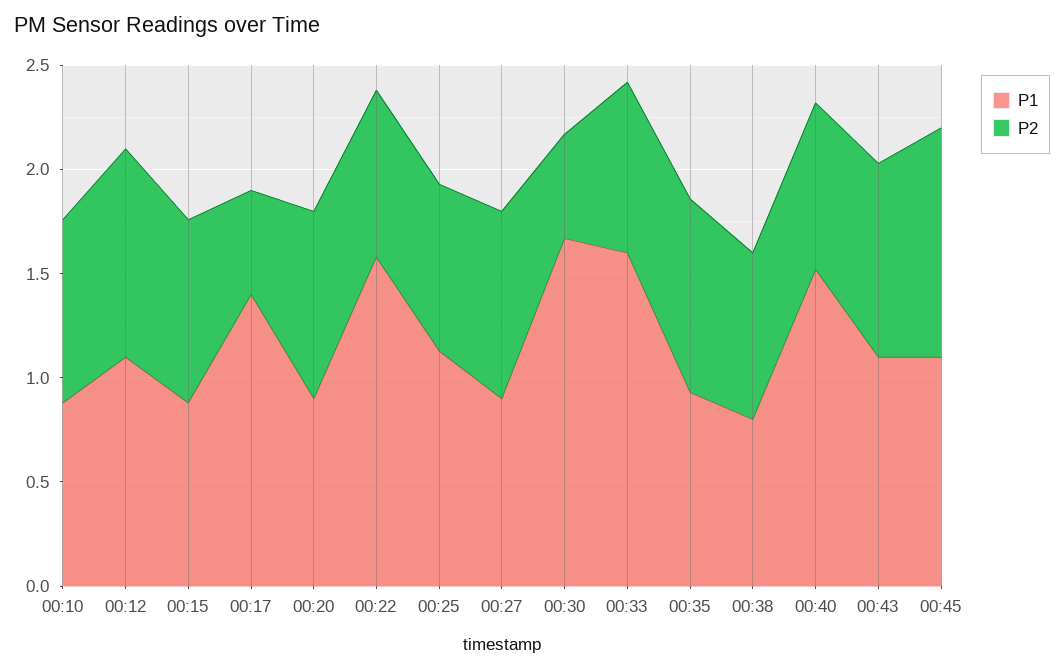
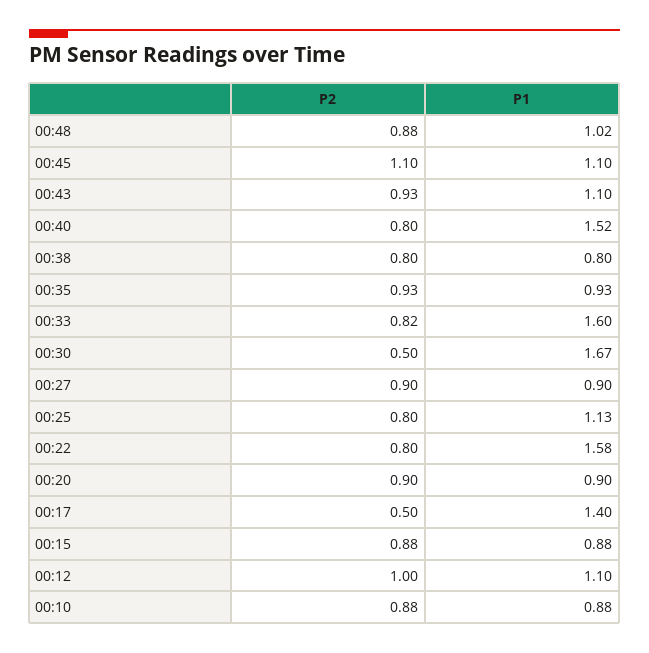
  {
    "P1": {
      "00:10": 0.88,
      "00:12": 1.1,
      "00:15": 0.88,
      "00:17": 1.4,
      "00:20": 0.9,
      "00:22": 1.58,
      "00:25": 1.13,
      "00:27": 0.9,
      "00:30": 1.67,
      "00:33": 1.6,
      "00:35": 0.93,
      "00:38": 0.8,
      "00:40": 1.52,
      "00:43": 1.1,
-     "00:45": 1.1
+     "00:45": 1.1,
+     "00:48": 1.02
    },
    "P2": {
      "00:10": 0.88,
      "00:12": 1,
      "00:15": 0.88,
      "00:17": 0.5,
      "00:20": 0.9,
      "00:22": 0.8,
      "00:25": 0.8,
      "00:27": 0.9,
      "00:30": 0.5,
      "00:33": 0.82,
      "00:35": 0.93,
      "00:38": 0.8,
      "00:40": 0.8,
      "00:43": 0.93,
-     "00:45": 1.1
+     "00:45": 1.1,
+     "00:48": 0.88
    }
  }

